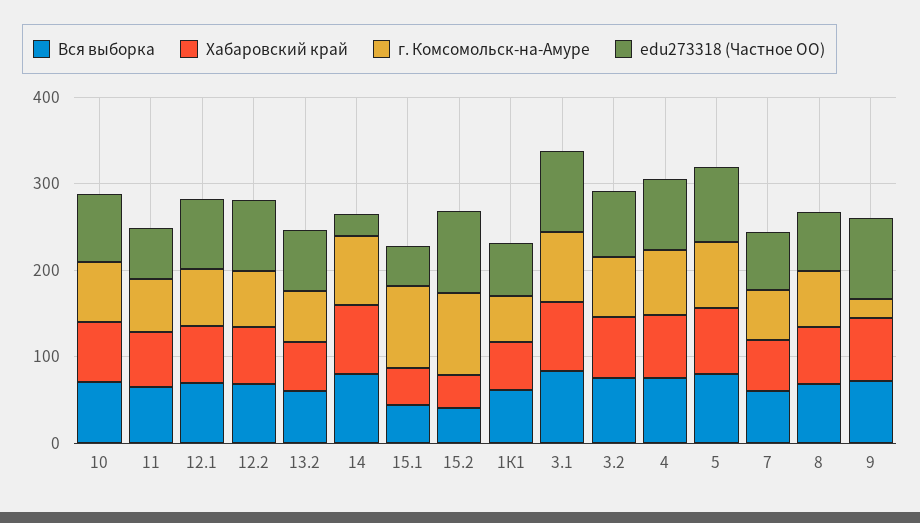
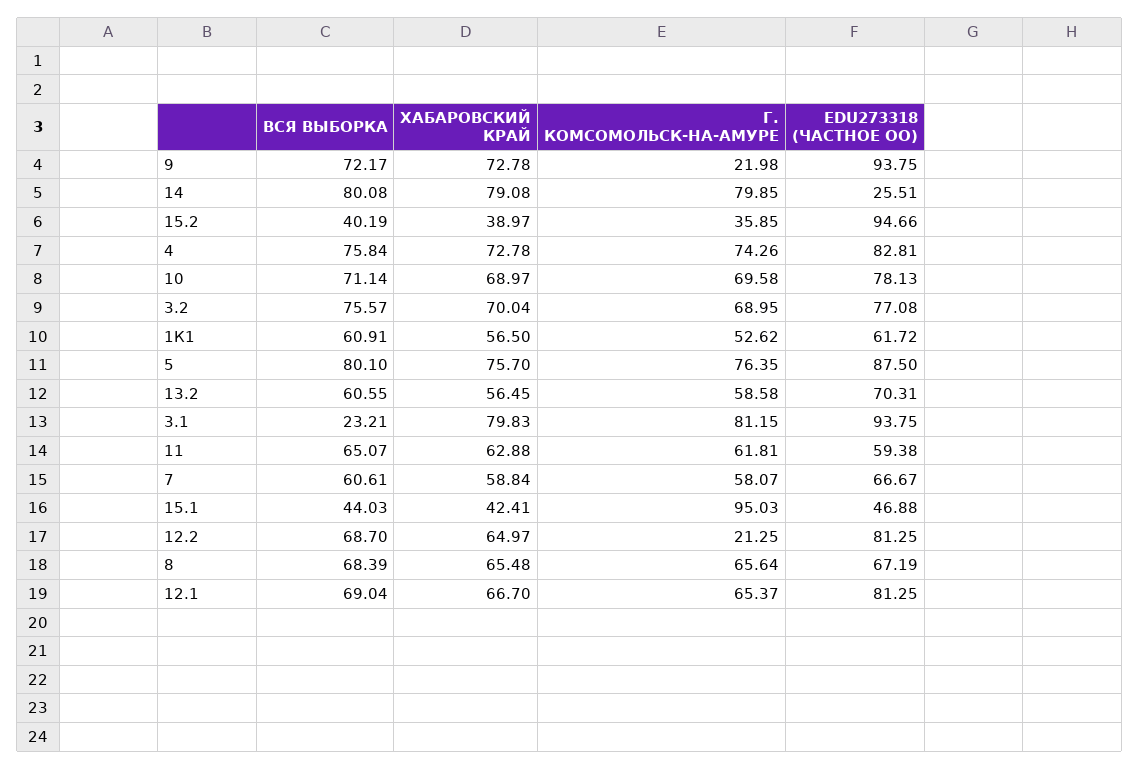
  {
    "Вся выборка": {
      "10": 71.14,
      "11": 65.07,
      "12.1": 69.04,
      "12.2": 68.7,
      "13.2": 60.55,
      "14": 80.08,
      "15.1": 44.03,
      "15.2": 40.19,
      "1К1": 60.91,
-     "3.1": 80,
+     "3.1": 23.21,
      "3.2": 75.57,
      "4": 75.84,
      "5": 80.1,
      "7": 60.61,
      "8": 68.39,
      "9": 72.17
    },
    "Хабаровский край": {
      "10": 68.97,
      "11": 62.88,
      "12.1": 66.7,
      "12.2": 64.97,
      "13.2": 56.45,
      "14": 79.08,
      "15.1": 42.41,
      "15.2": 38.97,
      "1К1": 56.5,
      "3.1": 79.83,
      "3.2": 70.04,
      "4": 72.78,
      "5": 75.7,
      "7": 58.84,
      "8": 65.48,
      "9": 72.78
    },
    "г. Комсомольск-на-Амуре": {
      "10": 69.58,
      "11": 61.81,
      "12.1": 65.37,
-     "12.2": 60,
+     "12.2": 21.25,
      "13.2": 58.58,
      "14": 79.85,
      "15.1": 95.03,
-     "15.2": 100,
+     "15.2": 35.85,
      "1К1": 52.62,
      "3.1": 81.15,
      "3.2": 68.95,
      "4": 74.26,
      "5": 76.35,
      "7": 58.07,
      "8": 65.64,
      "9": 21.98
    },
    "edu273318 (Частное ОО)": {
      "10": 78.13,
      "11": 59.38,
      "12.1": 81.25,
      "12.2": 81.25,
      "13.2": 70.31,
      "14": 25.51,
      "15.1": 46.88,
      "15.2": 94.66,
      "1К1": 61.72,
      "3.1": 93.75,
      "3.2": 77.08,
      "4": 82.81,
      "5": 87.5,
      "7": 66.67,
      "8": 67.19,
      "9": 93.75
    }
  }

